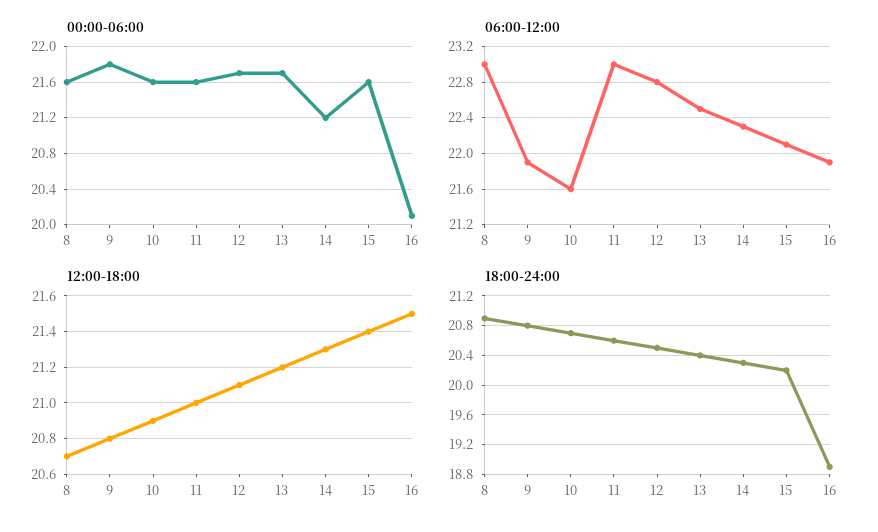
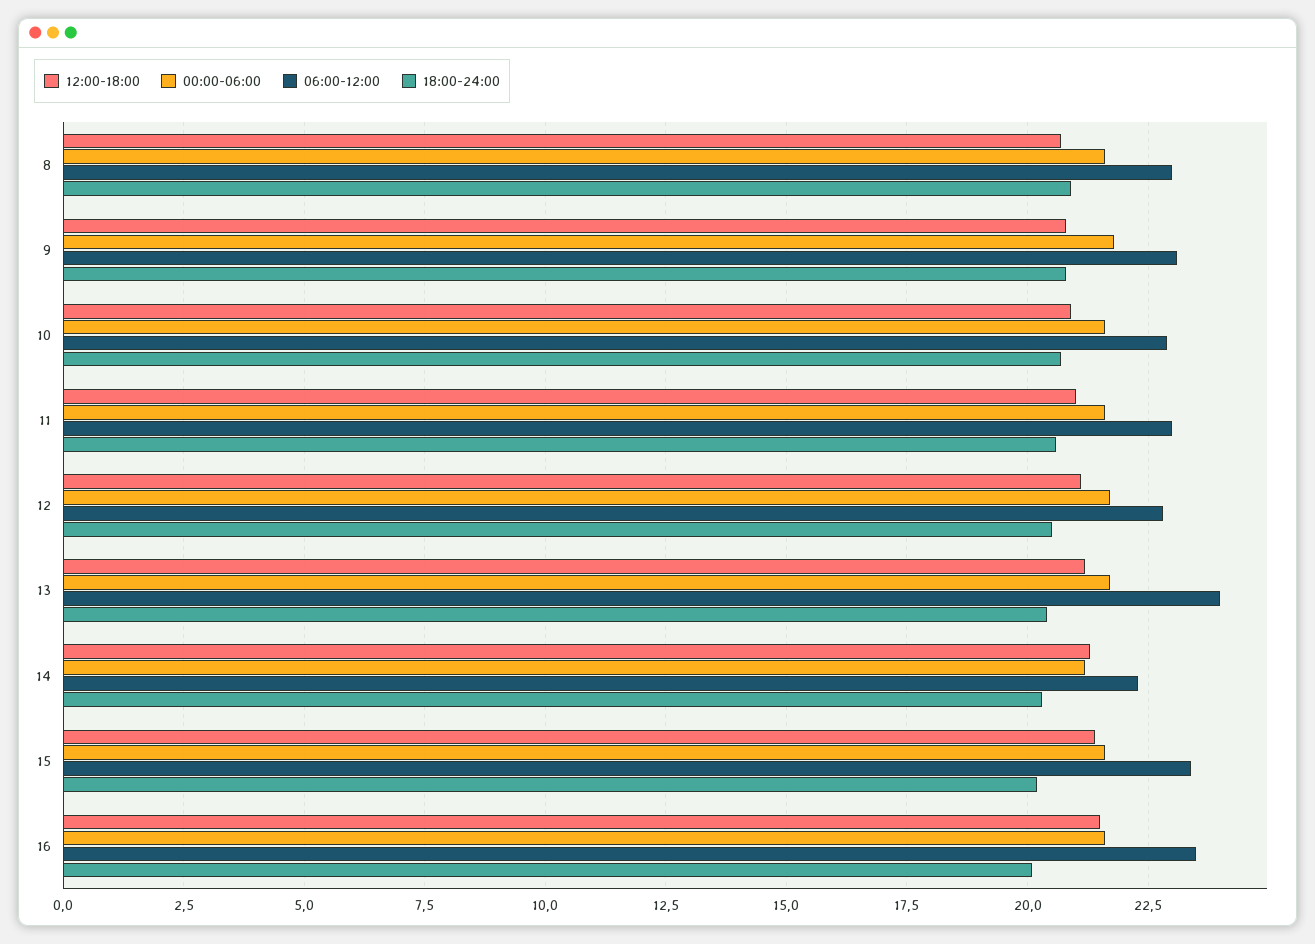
  {
    "00:00-06:00": {
      "8": 21.6,
      "9": 21.8,
      "10": 21.6,
      "11": 21.6,
      "12": 21.7,
      "13": 21.7,
      "14": 21.2,
      "15": 21.6,
-     "16": 20.1
+     "16": 21.5
    },
    "06:00-12:00": {
      "8": 23,
-     "9": 21.9,
+     "9": 23,
-     "10": 21.6,
+     "10": 23,
      "11": 23,
      "12": 22.8,
-     "13": 22.5,
+     "13": 24,
      "14": 22.3,
-     "15": 22.1,
+     "15": 23.5,
-     "16": 21.9
+     "16": 23.5
    },
    "12:00-18:00": {
      "8": 20.7,
      "9": 20.8,
      "10": 20.9,
      "11": 21,
      "12": 21.1,
      "13": 21.2,
      "14": 21.3,
      "15": 21.4,
      "16": 21.5
    },
    "18:00-24:00": {
      "8": 20.9,
      "9": 20.8,
      "10": 20.7,
      "11": 20.6,
      "12": 20.5,
      "13": 20.4,
      "14": 20.3,
      "15": 20.2,
-     "16": 18.9
+     "16": 20
    }
  }

